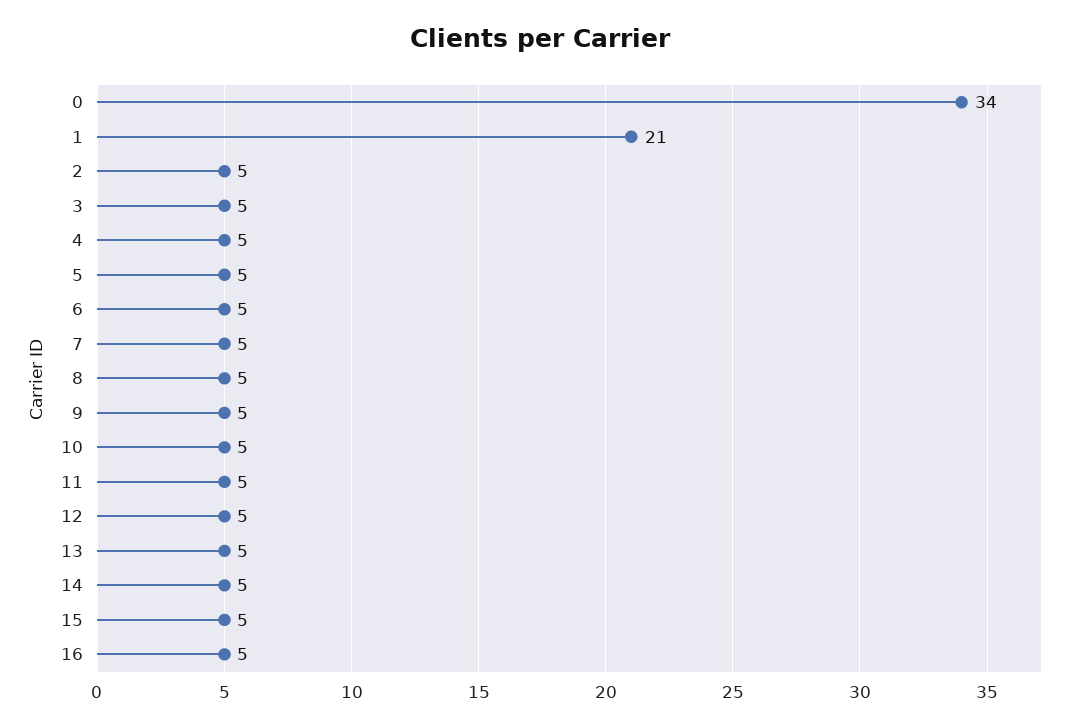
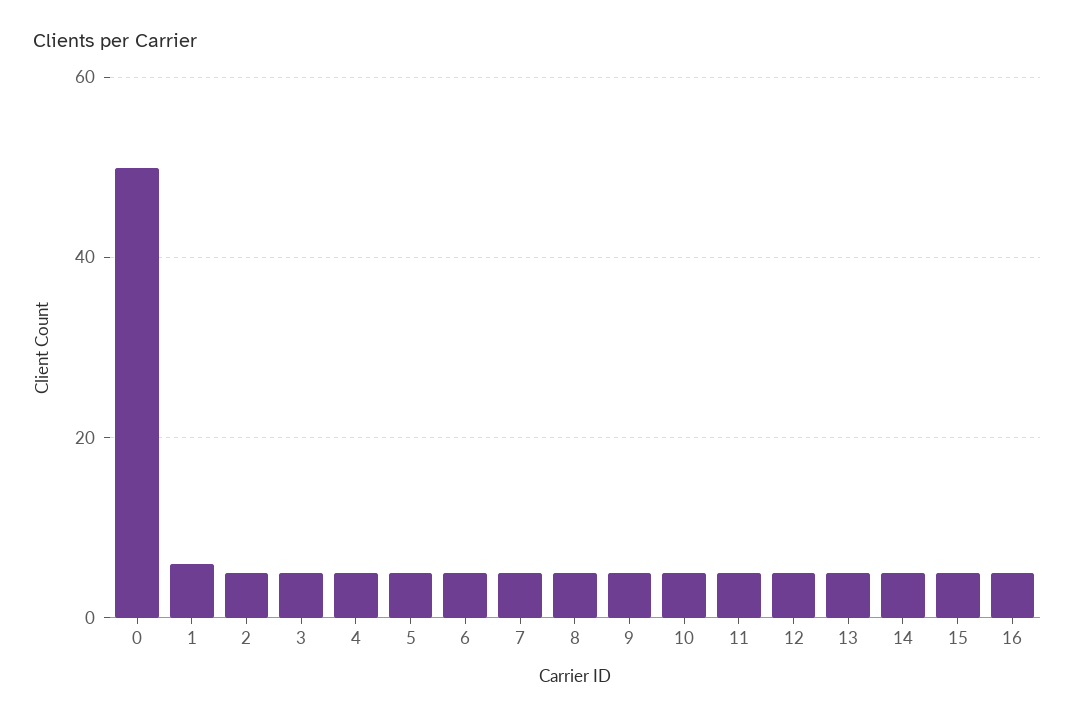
  {
-   "0": 34,
+   "0": 50,
-   "1": 21,
+   "1": 5,
    "2": 5,
    "3": 5,
    "4": 5,
    "5": 5,
    "6": 5,
    "7": 5,
    "8": 5,
    "9": 5,
    "10": 5,
    "11": 5,
    "12": 5,
    "13": 5,
    "14": 5,
    "15": 5,
    "16": 5
  }

